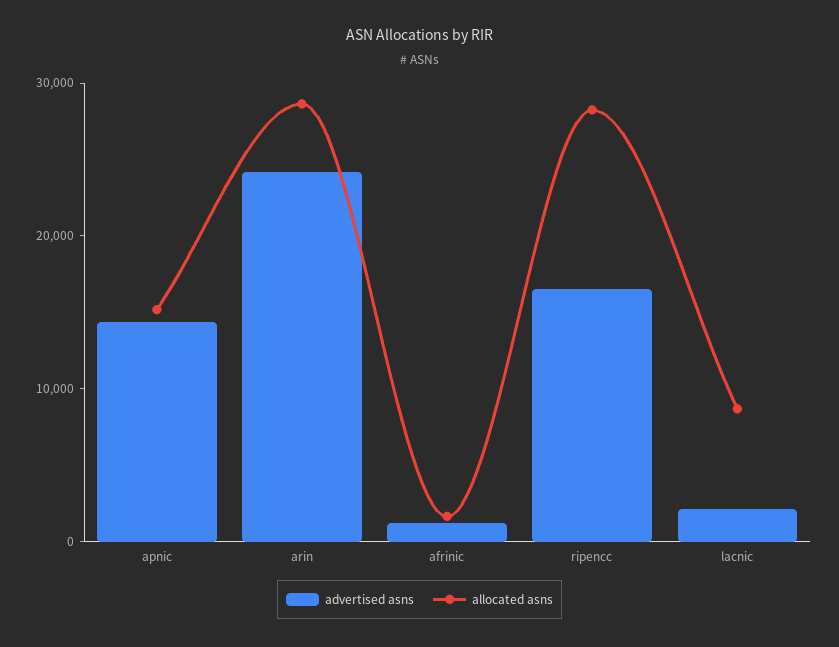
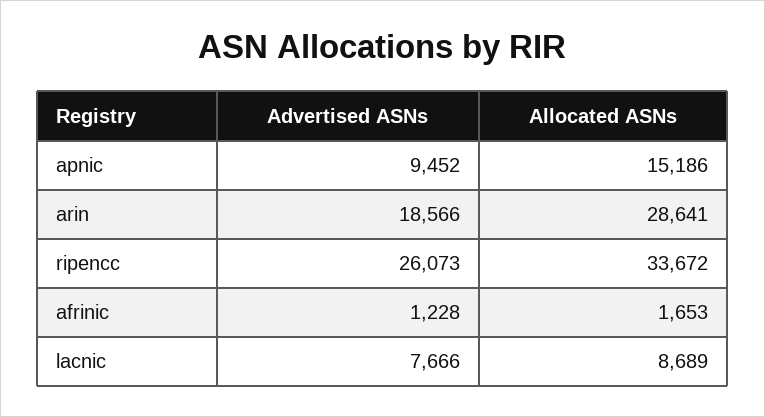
  {
    "advertised asns": {
-     "apnic": 14000,
+     "apnic": 9452,
-     "arin": 24000,
+     "arin": 18566,
      "afrinic": 1228,
-     "ripencc": 16000,
+     "ripencc": 26073,
-     "lacnic": 2000
+     "lacnic": 7666
    },
    "allocated asns": {
      "apnic": 15186,
      "arin": 28641,
      "afrinic": 1653,
-     "ripencc": 28000,
+     "ripencc": 33672,
      "lacnic": 8689
    }
  }

